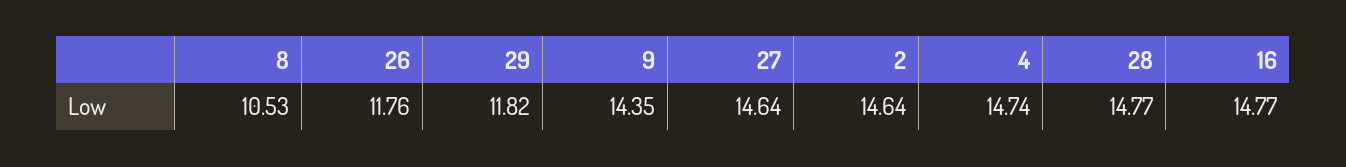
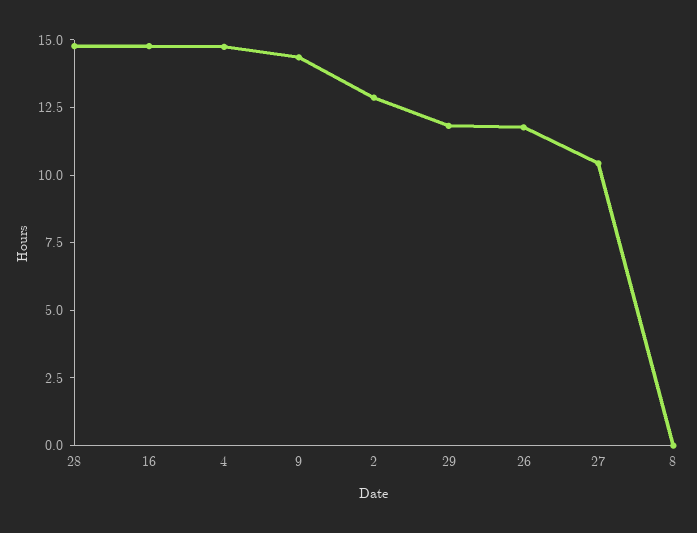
  {
-   "8": 10.53,
+   "8": 0,
    "26": 11.76,
    "29": 11.82,
    "9": 14.35,
-   "27": 14.64,
+   "27": 10.5,
-   "2": 14.64,
+   "2": 13,
    "4": 14.74,
    "28": 14.77,
    "16": 14.77
  }

